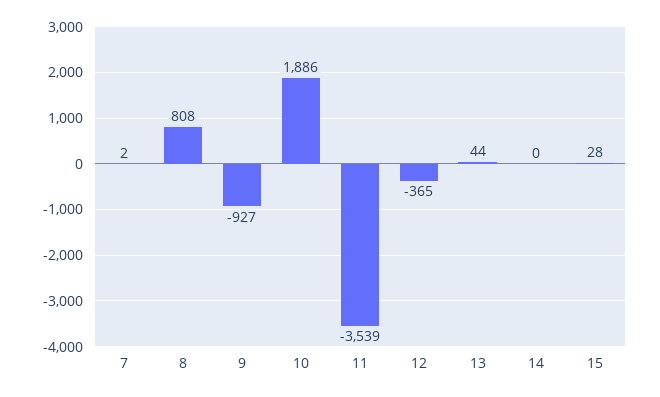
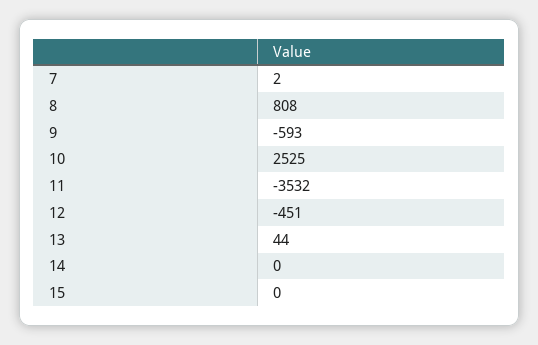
  {
    "7": 2,
    "8": 808,
-   "9": -927,
+   "9": -593,
-   "10": 1886,
+   "10": 2525,
-   "11": -3539,
+   "11": -3532,
-   "12": -365,
+   "12": -451,
    "13": 44,
    "14": 0,
-   "15": 28
+   "15": 0
  }

